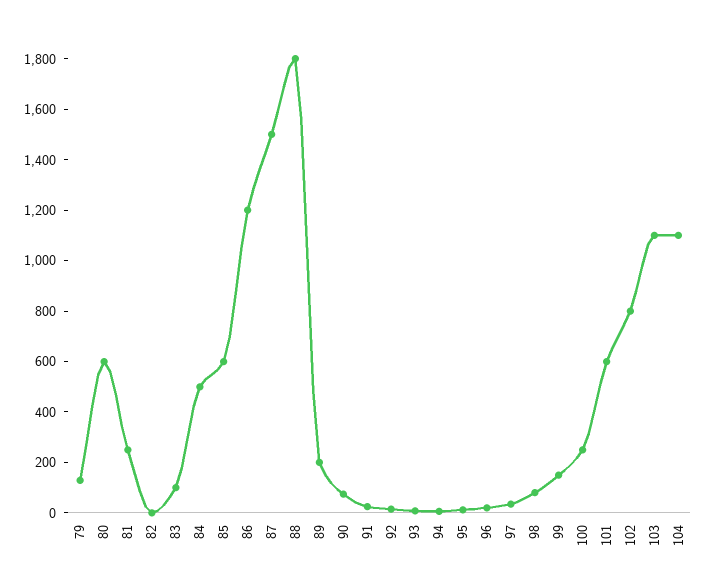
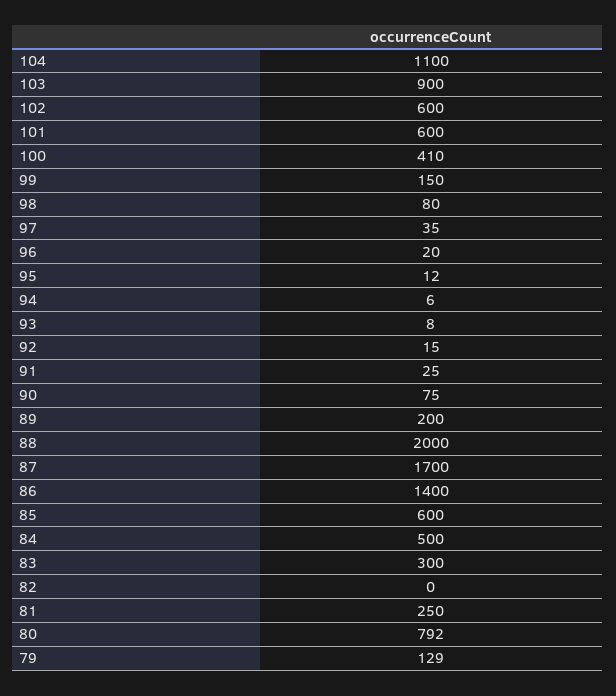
  {
    "79": 129,
-   "80": 600,
+   "80": 792,
    "81": 250,
    "82": 0,
-   "83": 100,
+   "83": 300,
    "84": 500,
    "85": 600,
-   "86": 1200,
+   "86": 1400,
-   "87": 1500,
+   "87": 1700,
-   "88": 1800,
+   "88": 2000,
    "89": 200,
    "90": 75,
    "91": 25,
    "92": 15,
    "93": 8,
    "94": 6,
    "95": 12,
    "96": 20,
    "97": 35,
    "98": 80,
    "99": 150,
-   "100": 250,
+   "100": 410,
    "101": 600,
-   "102": 800,
+   "102": 600,
-   "103": 1100,
+   "103": 900,
    "104": 1100
  }

